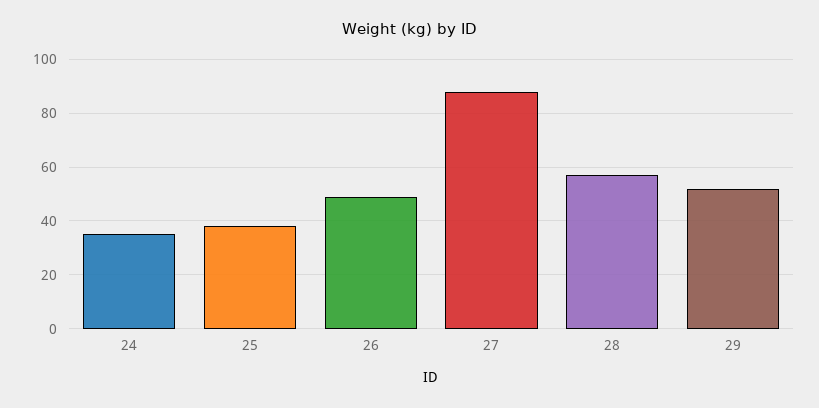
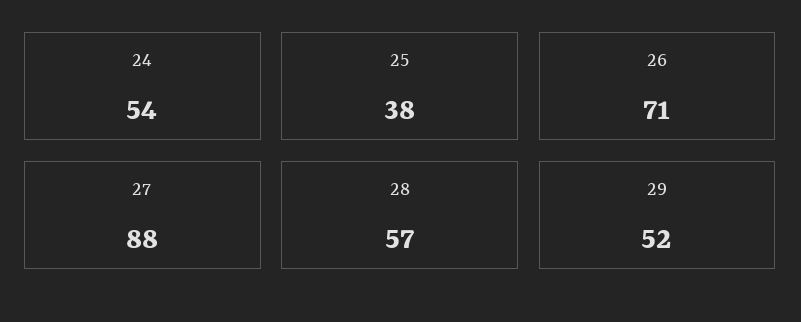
  {
-   "24": 35,
+   "24": 54,
    "25": 38,
-   "26": 50,
+   "26": 71,
    "27": 88,
    "28": 57,
    "29": 52
  }

